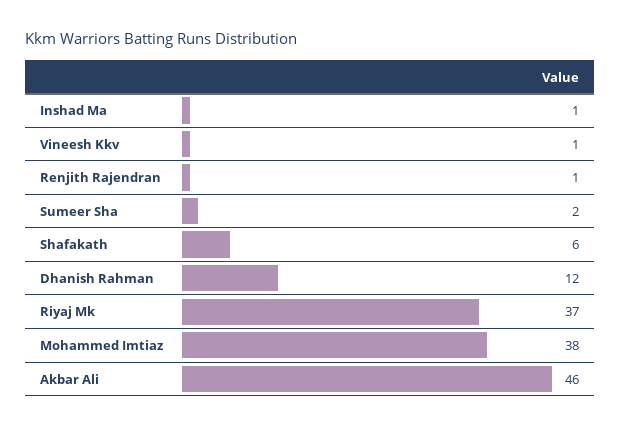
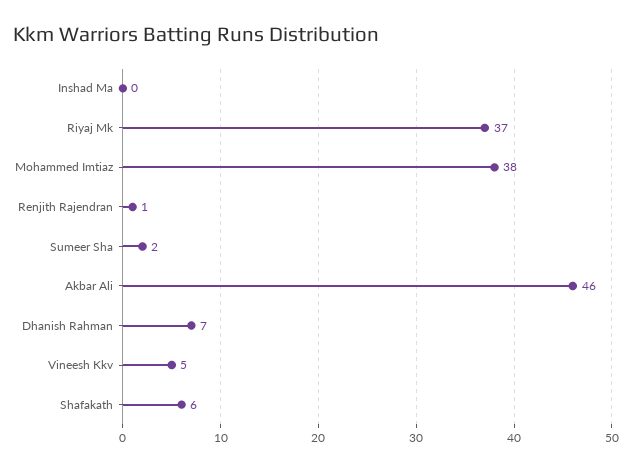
  {
-   "Inshad Ma": 1,
+   "Inshad Ma": 0,
-   "Vineesh Kkv": 1,
+   "Vineesh Kkv": 5,
    "Renjith Rajendran": 1,
    "Sumeer Sha": 2,
    "Shafakath": 6,
-   "Dhanish Rahman": 12,
+   "Dhanish Rahman": 7,
    "Riyaj Mk": 37,
    "Mohammed Imtiaz": 38,
    "Akbar Ali": 46
  }

